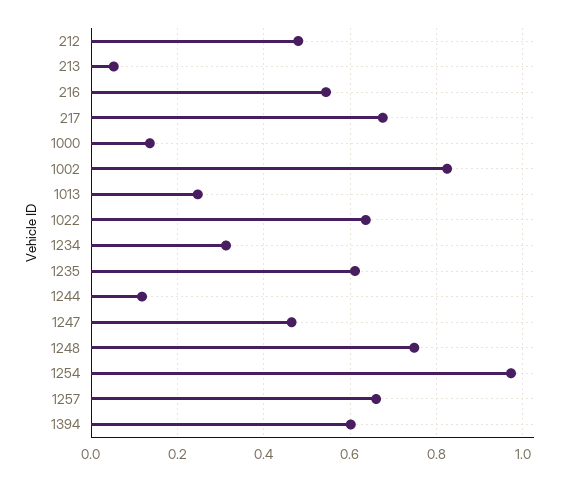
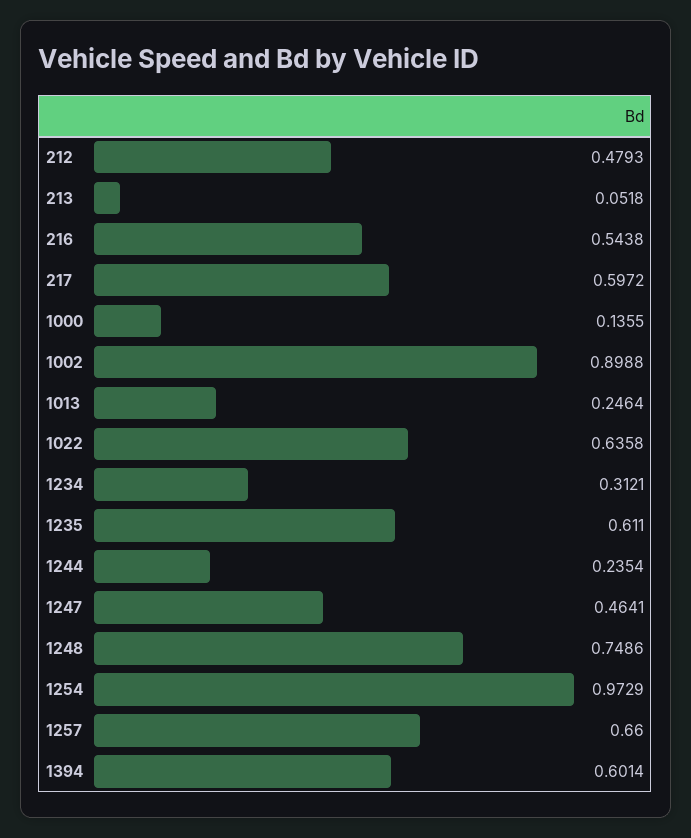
  {
    "212": 0.4793,
    "213": 0.0518,
    "216": 0.5438,
-   "217": 0.68,
+   "217": 0.5972,
    "1000": 0.1355,
-   "1002": 0.82,
+   "1002": 0.8988,
    "1013": 0.2464,
    "1022": 0.6358,
    "1234": 0.3121,
    "1235": 0.611,
-   "1244": 0.12,
+   "1244": 0.2354,
    "1247": 0.4641,
    "1248": 0.7486,
    "1254": 0.9729,
    "1257": 0.66,
    "1394": 0.6014
  }

